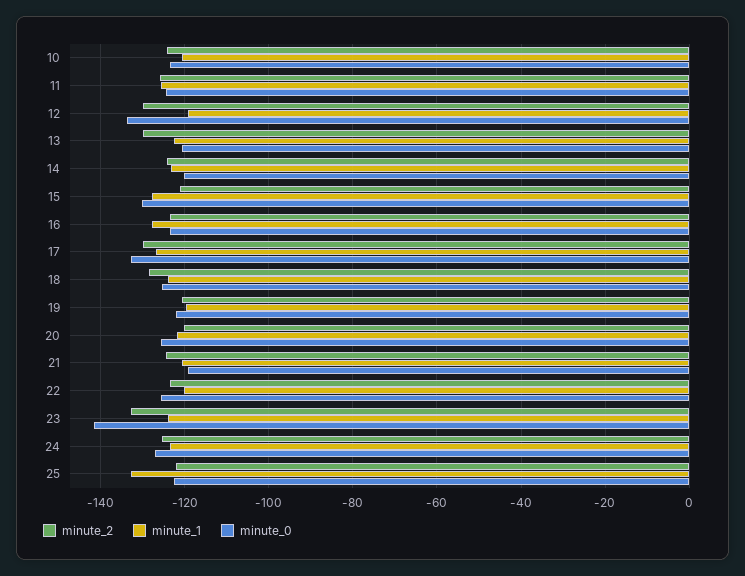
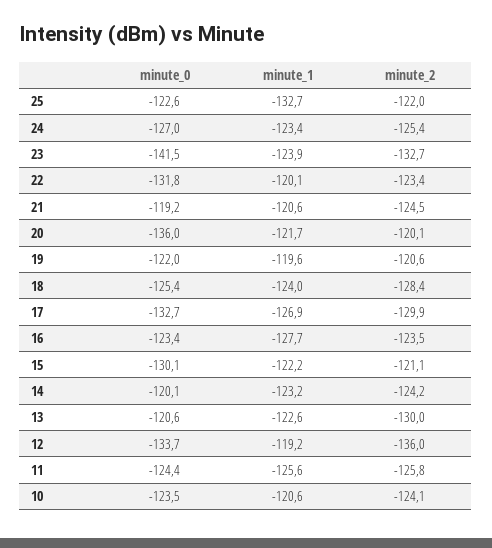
  {
    "minute_2": {
      "10": -124.1,
      "11": -125.8,
-     "12": -130,
+     "12": -136,
      "13": -130,
      "14": -124.2,
      "15": -121.1,
      "16": -123.5,
      "17": -129.9,
      "18": -128.4,
      "19": -120.6,
      "20": -120.1,
      "21": -124.5,
      "22": -123.4,
      "23": -132.7,
      "24": -125.4,
      "25": -122
    },
    "minute_1": {
      "10": -120.6,
      "11": -125.6,
      "12": -119.2,
      "13": -122.6,
      "14": -123.2,
-     "15": -128,
+     "15": -122.2,
      "16": -127.7,
      "17": -126.9,
      "18": -124,
      "19": -119.6,
      "20": -121.7,
      "21": -120.6,
      "22": -120.1,
      "23": -123.9,
      "24": -123.4,
      "25": -132.7
    },
    "minute_0": {
      "10": -123.5,
      "11": -124.4,
      "12": -133.7,
      "13": -120.6,
      "14": -120.1,
      "15": -130.1,
      "16": -123.4,
      "17": -132.7,
      "18": -125.4,
      "19": -122,
-     "20": -126,
+     "20": -136,
      "21": -119.2,
-     "22": -126,
+     "22": -131.8,
      "23": -141.5,
      "24": -127,
      "25": -122.6
    }
  }

